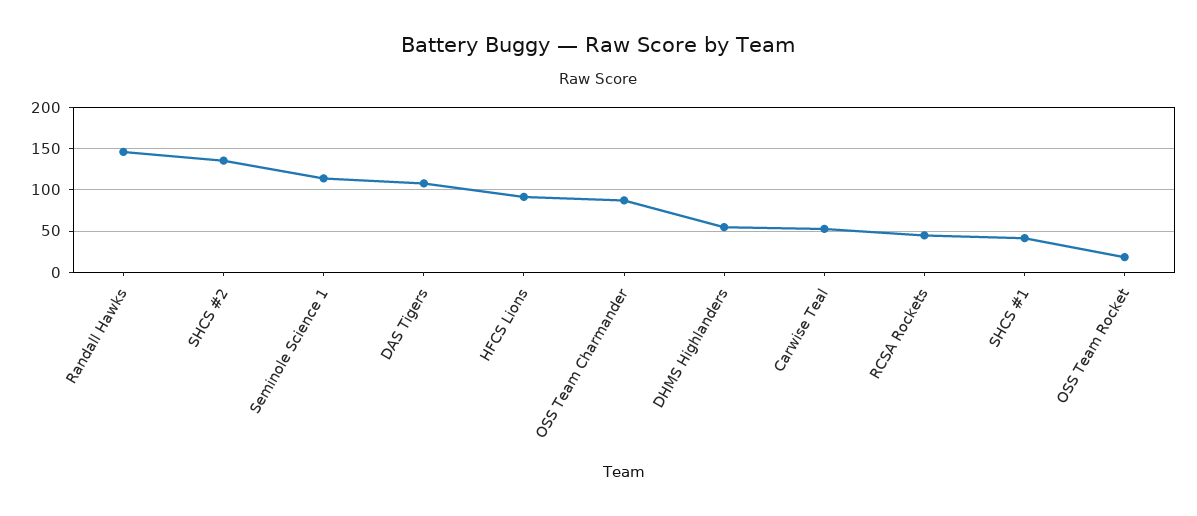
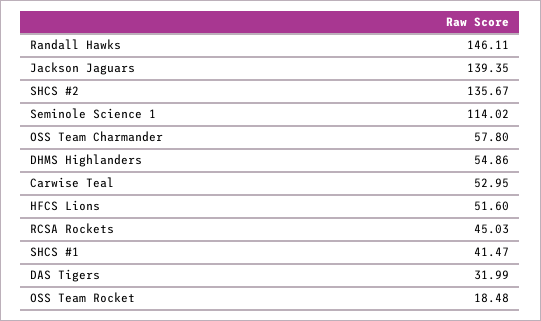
  {
    "Randall Hawks": 146.11,
    "SHCS #2": 135.67,
    "Seminole Science 1": 114.02,
-   "DAS Tigers": 110,
+   "DAS Tigers": 31.99,
-   "HFCS Lions": 90,
+   "HFCS Lions": 51.6,
-   "OSS Team Charmander": 90,
+   "OSS Team Charmander": 57.8,
    "DHMS Highlanders": 54.86,
    "Carwise Teal": 52.95,
    "RCSA Rockets": 45.03,
    "SHCS #1": 41.47,
-   "OSS Team Rocket": 18.48
+   "OSS Team Rocket": 18.48,
+   "Jackson Jaguars": 139.35
  }

